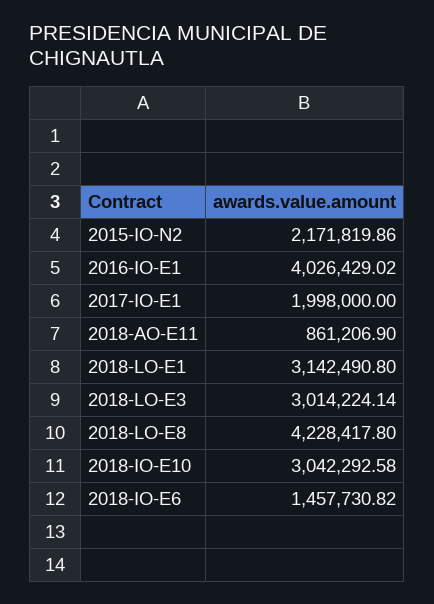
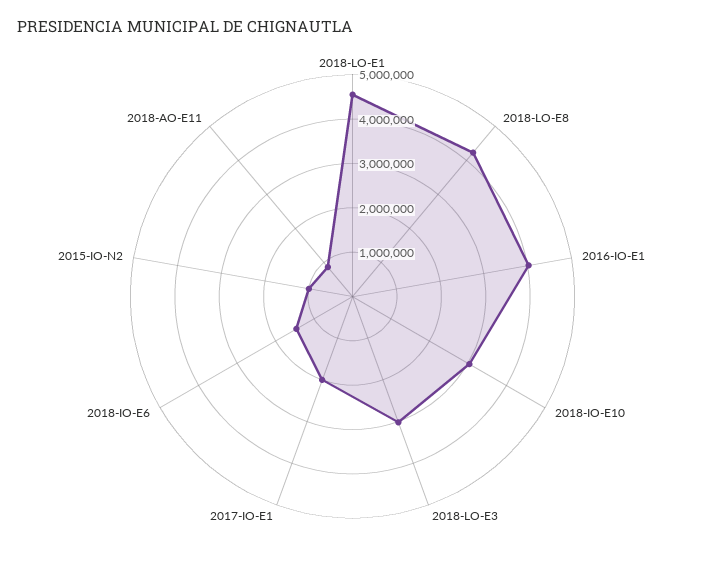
  {
-   "2015-IO-N2": 2171819.86,
+   "2015-IO-N2": 1000000,
    "2016-IO-E1": 4026429.02,
    "2017-IO-E1": 1998000,
    "2018-AO-E11": 861206.9,
-   "2018-LO-E1": 3142490.8,
+   "2018-LO-E1": 4600000,
    "2018-LO-E3": 3014224.14,
    "2018-LO-E8": 4228417.8,
    "2018-IO-E10": 3042292.58,
    "2018-IO-E6": 1457730.82
  }

